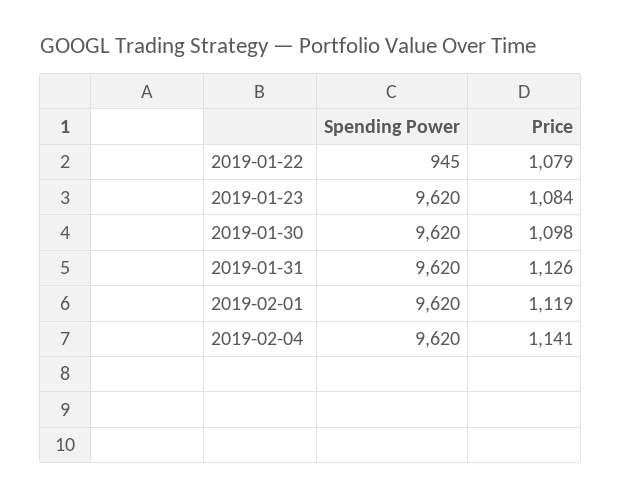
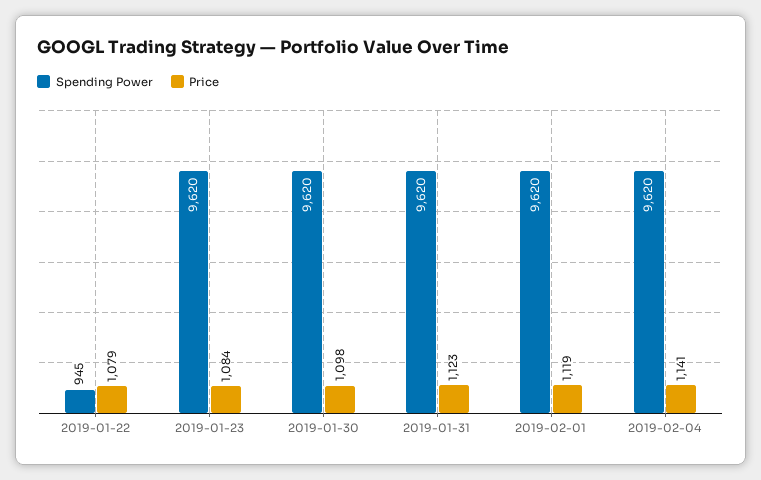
  {
    "Spending Power": {
      "2019-01-22": 945,
      "2019-01-23": 9620,
      "2019-01-30": 9620,
      "2019-01-31": 9620,
      "2019-02-01": 9620,
      "2019-02-04": 9620
    },
    "Price": {
      "2019-01-22": 1079,
      "2019-01-23": 1084,
      "2019-01-30": 1098,
-     "2019-01-31": 1126,
+     "2019-01-31": 1123,
      "2019-02-01": 1119,
      "2019-02-04": 1141
    }
  }

